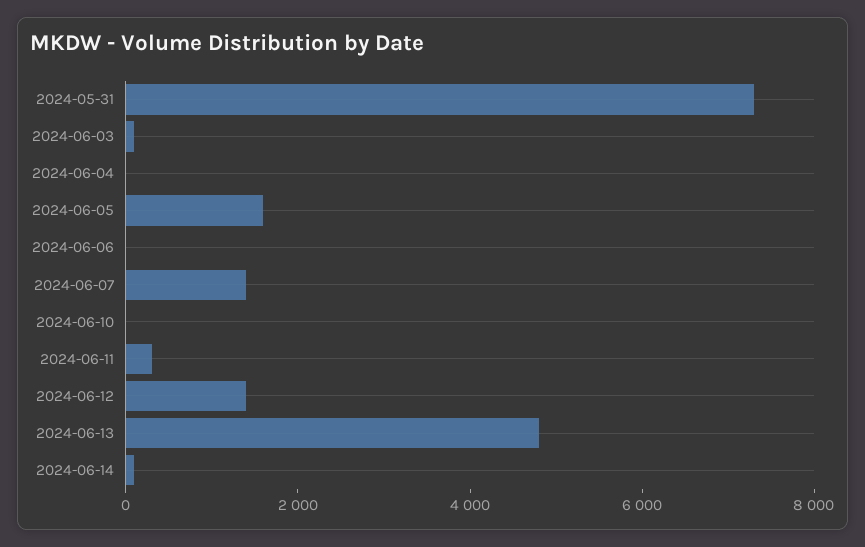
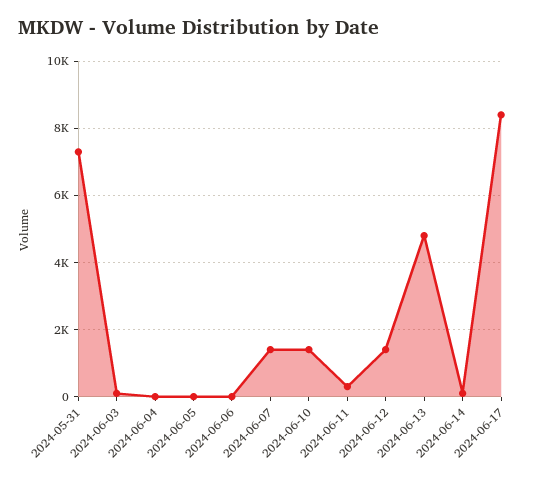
  {
    "2024-05-31": 7400,
    "2024-06-03": 200,
    "2024-06-04": 0,
-   "2024-06-05": 1500,
+   "2024-06-05": 0,
    "2024-06-06": 0,
    "2024-06-07": 1400,
-   "2024-06-10": 0,
+   "2024-06-10": 1400,
    "2024-06-11": 400,
    "2024-06-12": 1400,
    "2024-06-13": 4800,
-   "2024-06-14": 200
+   "2024-06-14": 200,
+   "2024-06-17": 8400
  }

